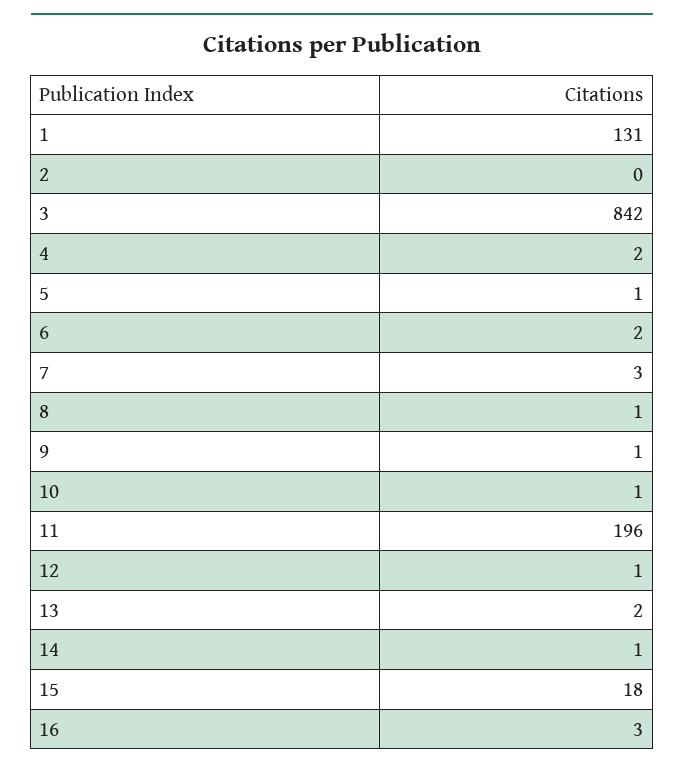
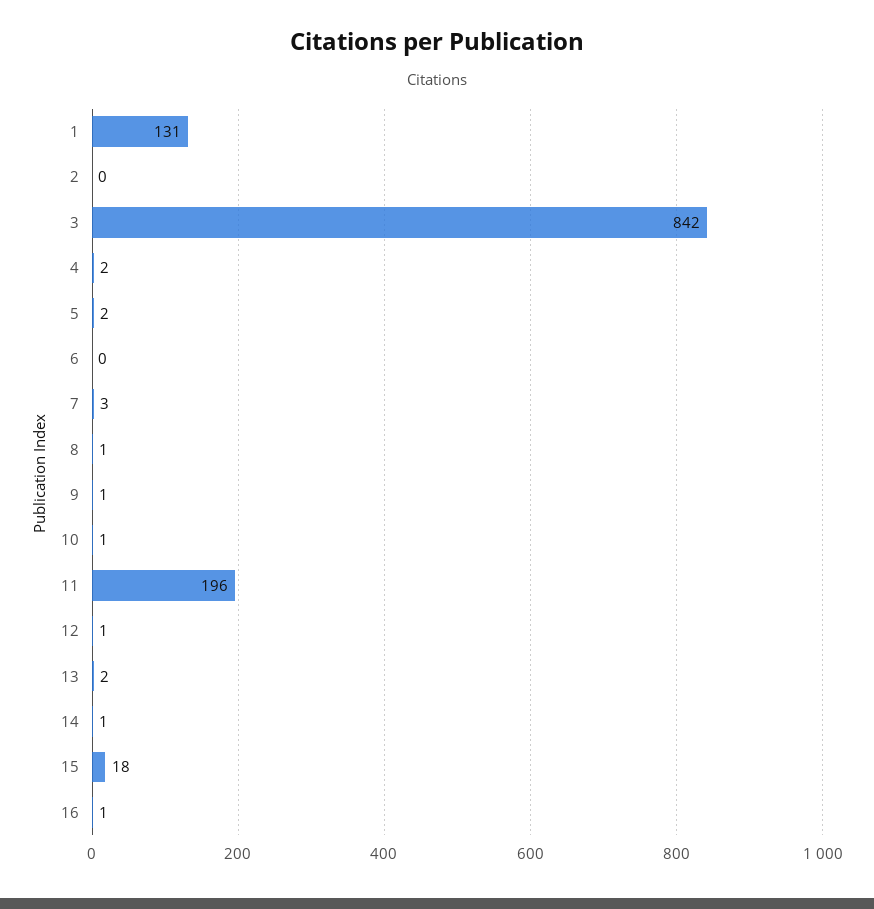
  {
    "1": 131,
    "2": 0,
    "3": 842,
    "4": 2,
-   "5": 1,
+   "5": 2,
-   "6": 2,
+   "6": 0,
    "7": 3,
    "8": 1,
    "9": 1,
    "10": 1,
    "11": 196,
    "12": 1,
    "13": 2,
    "14": 1,
    "15": 18,
-   "16": 3
+   "16": 1
  }

